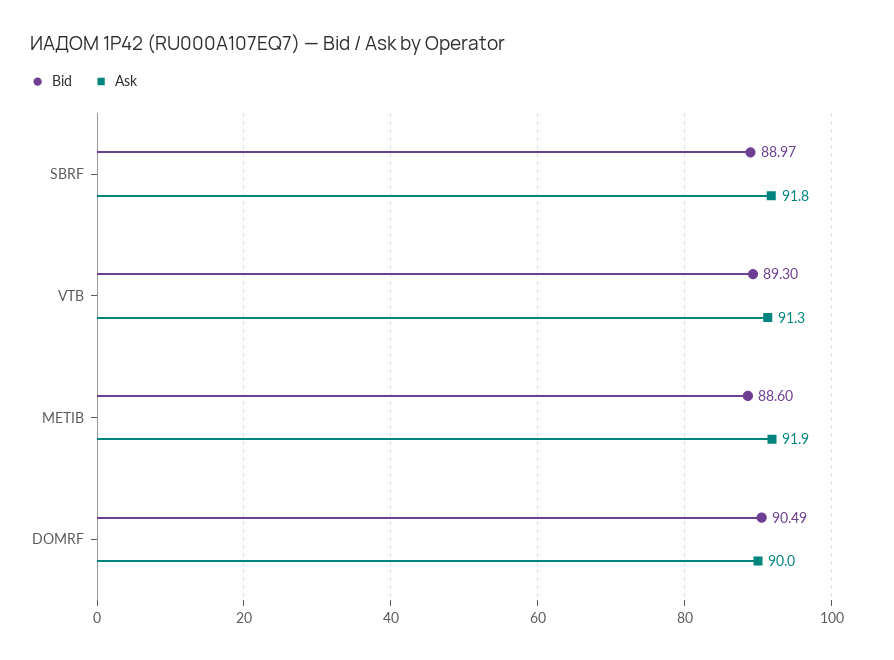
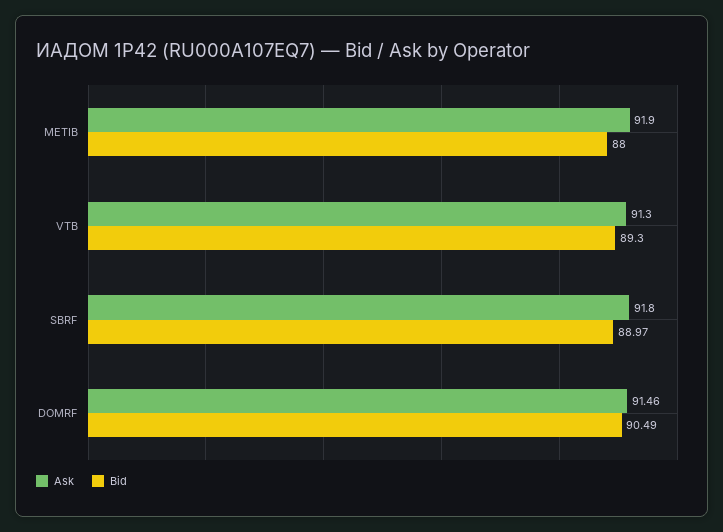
  {
    "Bid": {
      "SBRF": 88.97,
      "VTB": 89.3,
-     "METIB": 88.6,
+     "METIB": 88,
      "DOMRF": 90.49
    },
    "Ask": {
      "SBRF": 91.8,
      "VTB": 91.3,
      "METIB": 91.9,
-     "DOMRF": 90
+     "DOMRF": 91.46
    }
  }

